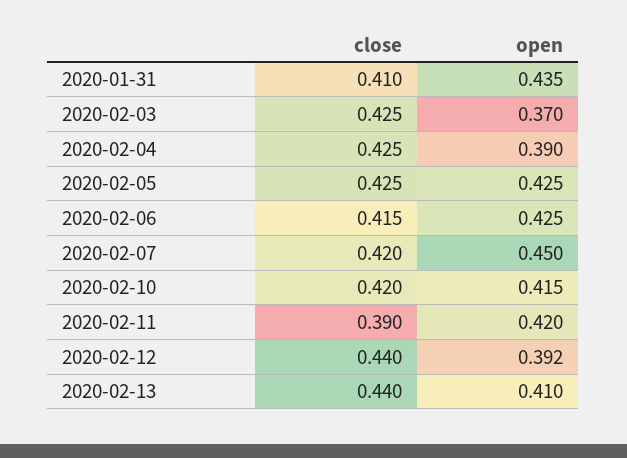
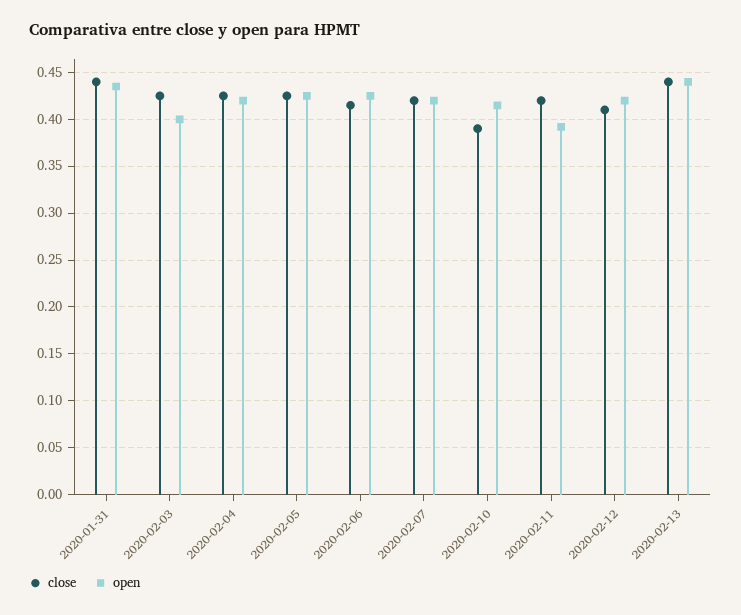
  {
    "close": {
-     "2020-01-31": 0.41,
+     "2020-01-31": 0.44,
      "2020-02-03": 0.425,
      "2020-02-04": 0.425,
      "2020-02-05": 0.425,
      "2020-02-06": 0.415,
      "2020-02-07": 0.42,
-     "2020-02-10": 0.42,
+     "2020-02-10": 0.39,
-     "2020-02-11": 0.39,
+     "2020-02-11": 0.42,
-     "2020-02-12": 0.44,
+     "2020-02-12": 0.41,
      "2020-02-13": 0.44
    },
    "open": {
      "2020-01-31": 0.435,
-     "2020-02-03": 0.37,
+     "2020-02-03": 0.4,
-     "2020-02-04": 0.39,
+     "2020-02-04": 0.42,
      "2020-02-05": 0.425,
      "2020-02-06": 0.425,
-     "2020-02-07": 0.45,
+     "2020-02-07": 0.42,
      "2020-02-10": 0.415,
-     "2020-02-11": 0.42,
+     "2020-02-11": 0.39,
-     "2020-02-12": 0.392,
+     "2020-02-12": 0.42,
-     "2020-02-13": 0.41
+     "2020-02-13": 0.44
    }
  }

